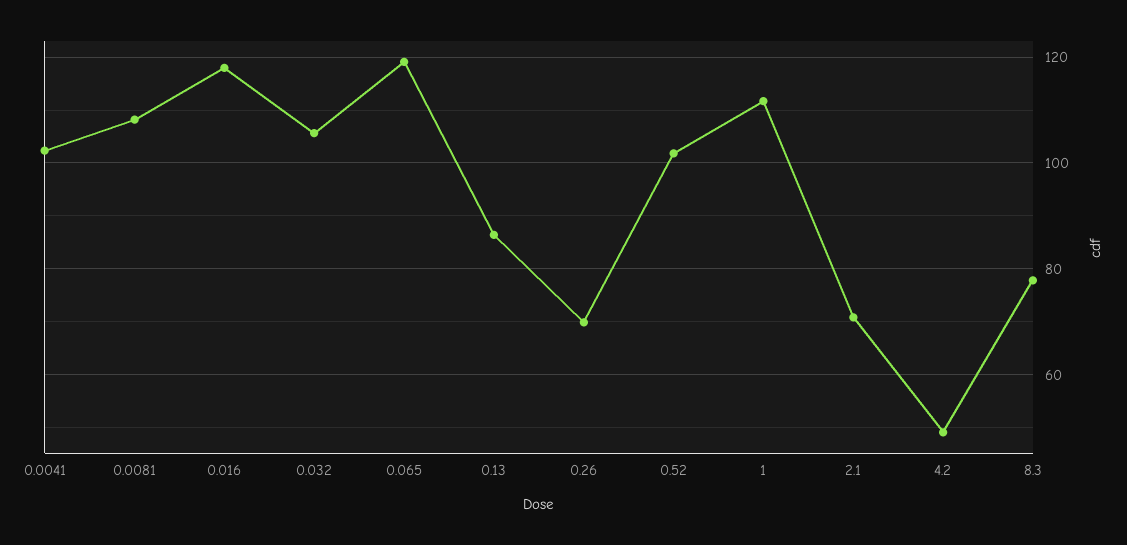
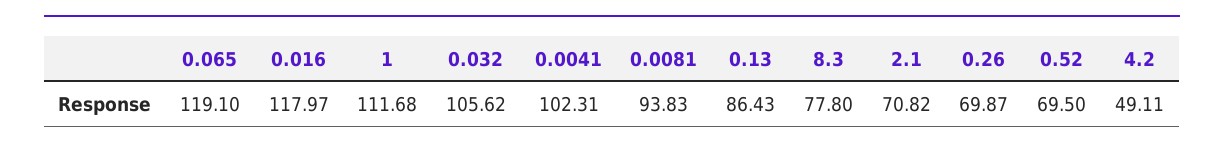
  {
    "0.0041": 102.31,
-   "0.0081": 108,
+   "0.0081": 93.83,
    "0.016": 117.97,
    "0.032": 105.62,
    "0.065": 119.1,
    "0.13": 86.43,
    "0.26": 69.87,
-   "0.52": 102,
+   "0.52": 69.5,
    "1": 111.68,
    "2.1": 70.82,
    "4.2": 49.11,
    "8.3": 77.8
  }

